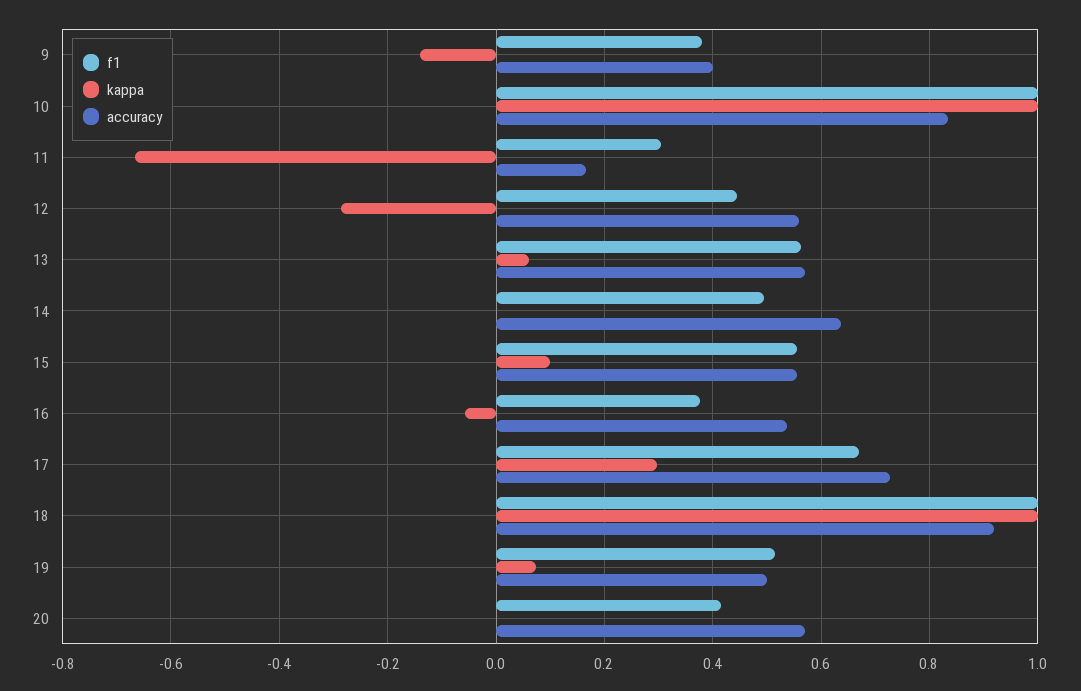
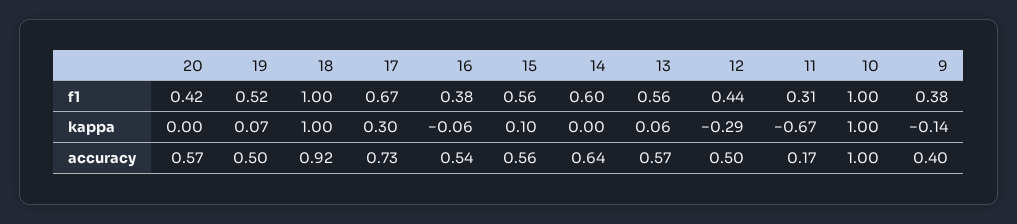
  {
    "f1": {
      "9": 0.38,
      "10": 1,
      "11": 0.31,
      "12": 0.44,
      "13": 0.56,
-     "14": 0.5,
+     "14": 0.6,
      "15": 0.56,
      "16": 0.38,
      "17": 0.67,
      "18": 1,
      "19": 0.52,
      "20": 0.42
    },
    "kappa": {
      "9": -0.14,
      "10": 1,
      "11": -0.67,
      "12": -0.29,
      "13": 0.06,
      "14": 0,
      "15": 0.1,
      "16": -0.06,
      "17": 0.3,
      "18": 1,
      "19": 0.07,
      "20": 0
    },
    "accuracy": {
      "9": 0.4,
-     "10": 0.84,
+     "10": 1,
      "11": 0.17,
-     "12": 0.56,
+     "12": 0.5,
      "13": 0.57,
      "14": 0.64,
      "15": 0.56,
      "16": 0.54,
      "17": 0.73,
      "18": 0.92,
      "19": 0.5,
      "20": 0.57
    }
  }

